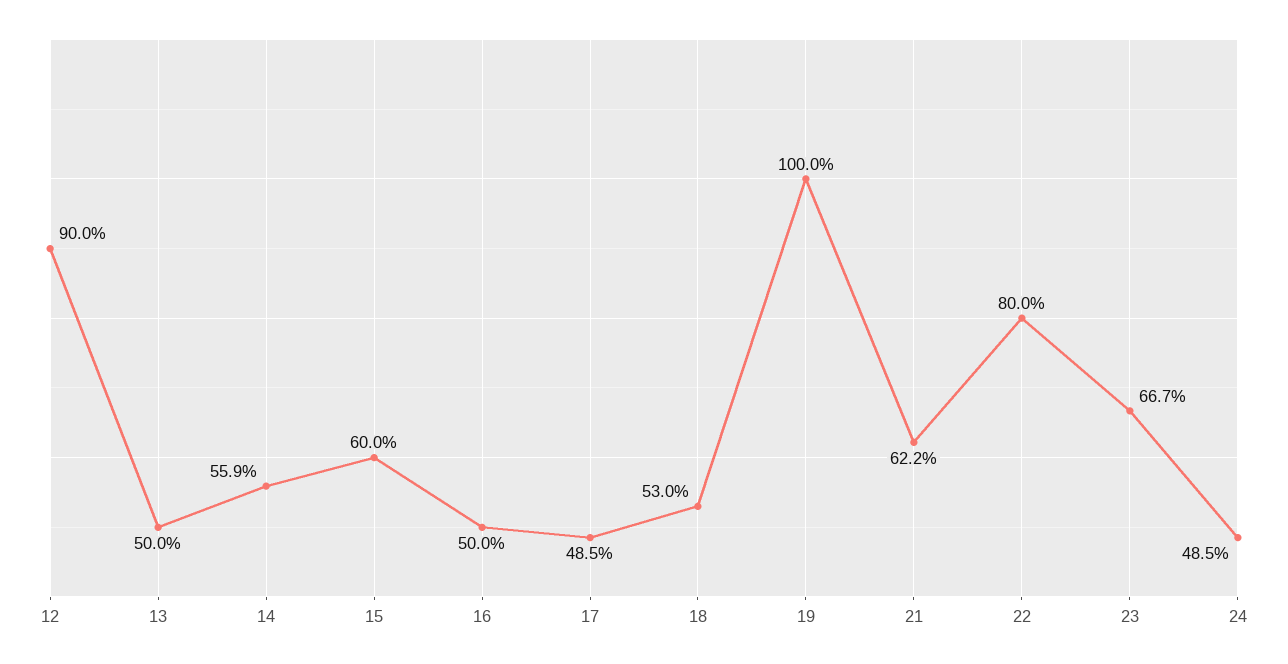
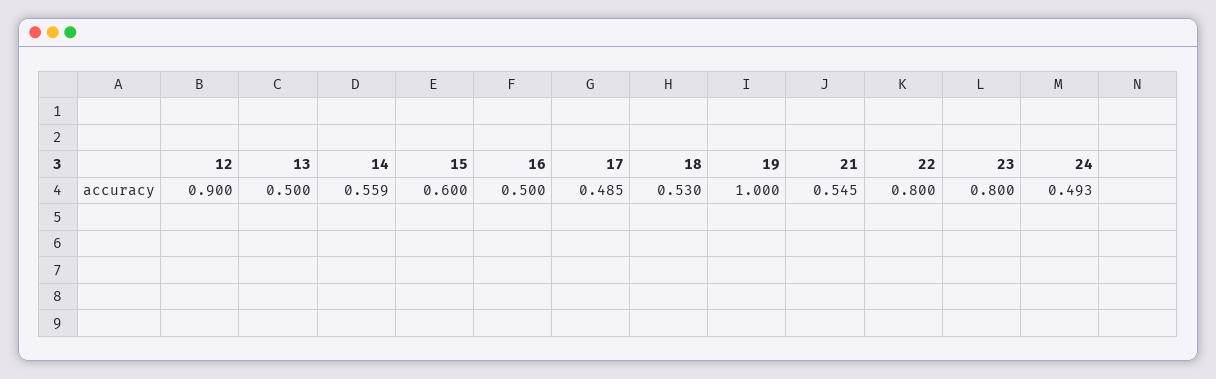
  {
    "12": 0.9,
    "13": 0.5,
    "14": 0.559,
    "15": 0.6,
    "16": 0.5,
    "17": 0.485,
    "18": 0.53,
    "19": 1,
-   "21": 0.622,
+   "21": 0.545,
    "22": 0.8,
-   "23": 0.667,
+   "23": 0.8,
-   "24": 0.485
+   "24": 0.493
  }

